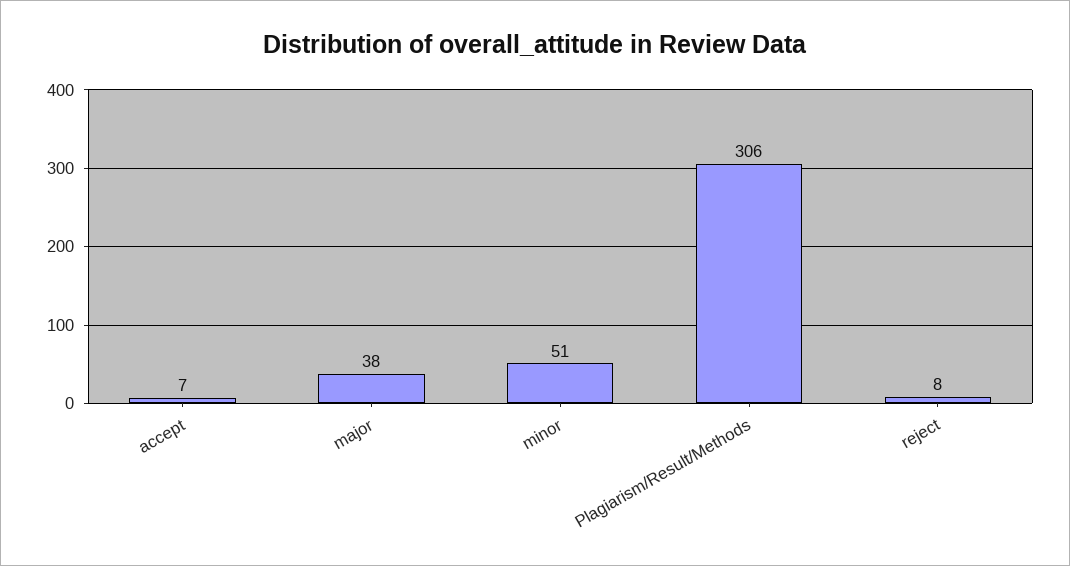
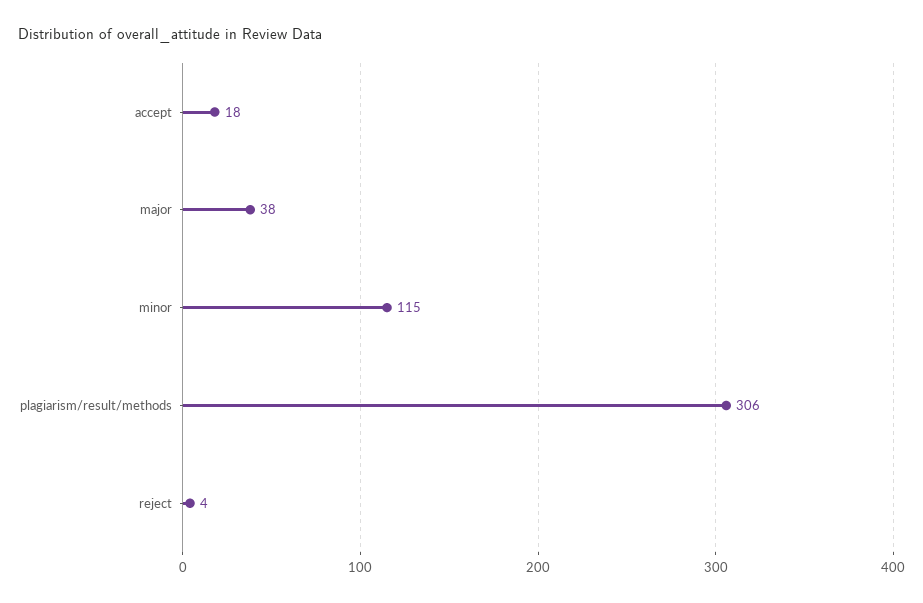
  {
-   "accept": 7,
+   "accept": 18,
    "major": 38,
-   "minor": 51,
+   "minor": 115,
    "Plagiarism/Result/Methods": 306,
-   "reject": 8
+   "reject": 4
  }

